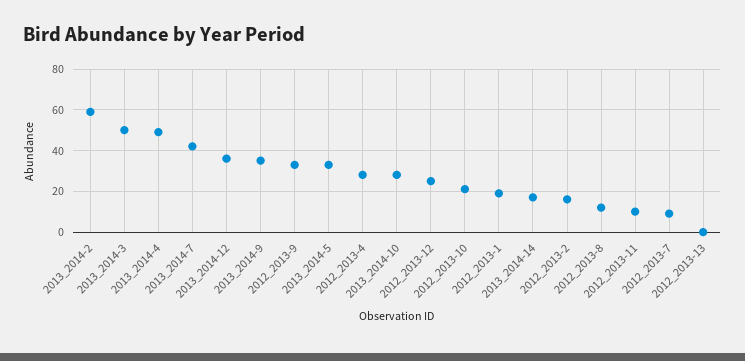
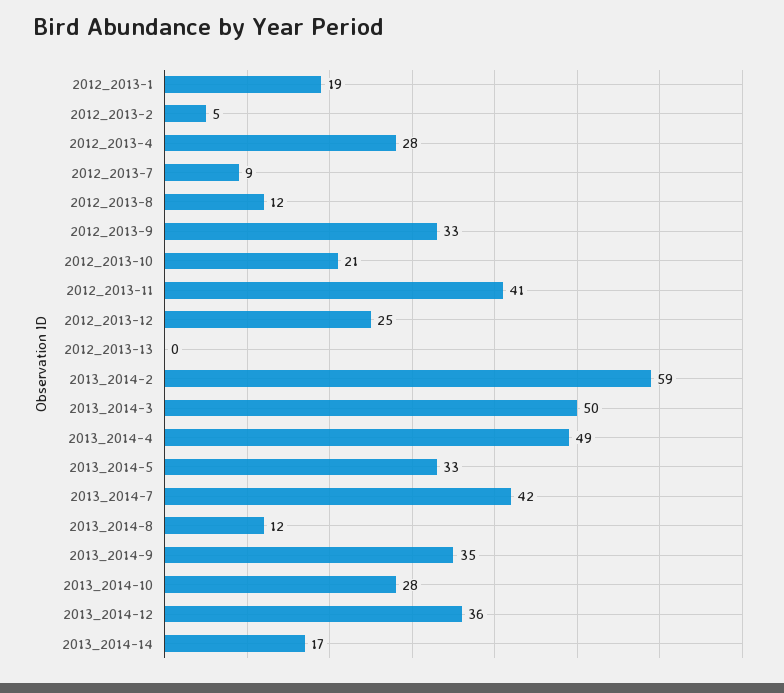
  {
    "2013_2014-2": 59,
    "2013_2014-3": 50,
    "2013_2014-4": 49,
    "2013_2014-7": 42,
    "2013_2014-12": 36,
    "2013_2014-9": 35,
    "2012_2013-9": 33,
    "2013_2014-5": 33,
    "2012_2013-4": 28,
    "2013_2014-10": 28,
    "2012_2013-12": 25,
    "2012_2013-10": 21,
    "2012_2013-1": 19,
    "2013_2014-14": 17,
-   "2012_2013-2": 15,
+   "2012_2013-2": 5,
    "2012_2013-8": 12,
-   "2012_2013-11": 10,
+   "2012_2013-11": 41,
    "2012_2013-7": 9,
-   "2012_2013-13": 0
+   "2012_2013-13": 0,
+   "2013_2014-8": 12
  }

